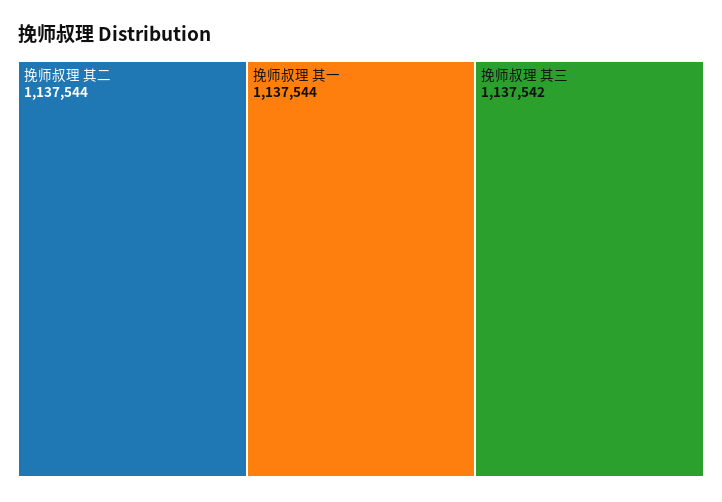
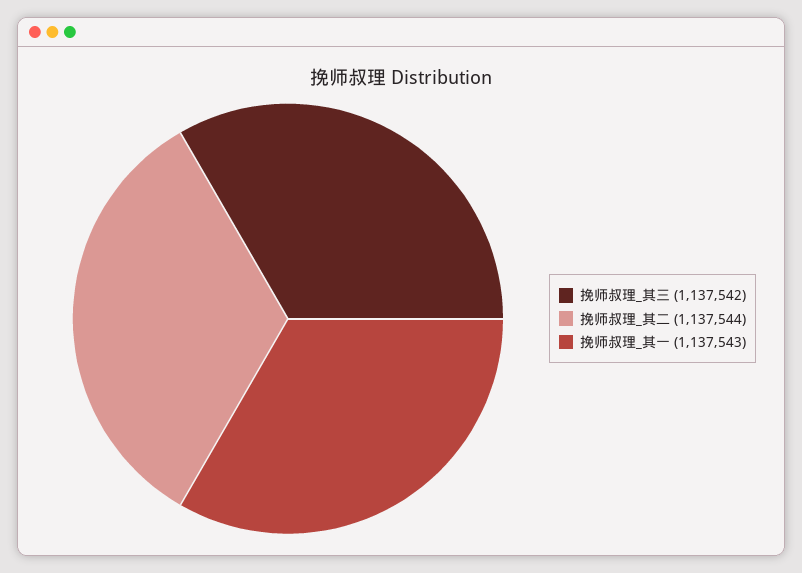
  {
    "挽师叔理 其二": 1137544,
-   "挽师叔理 其一": 1137544,
+   "挽师叔理 其一": 1137543,
    "挽师叔理 其三": 1137542
  }

